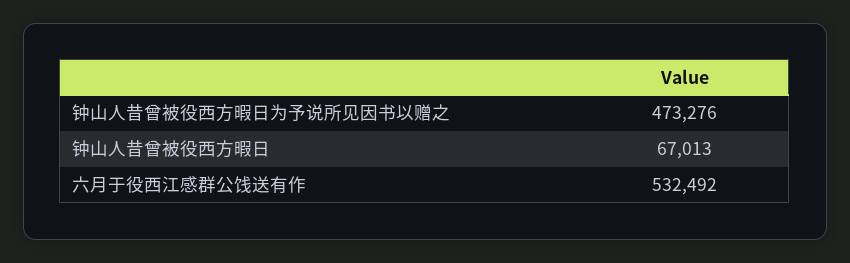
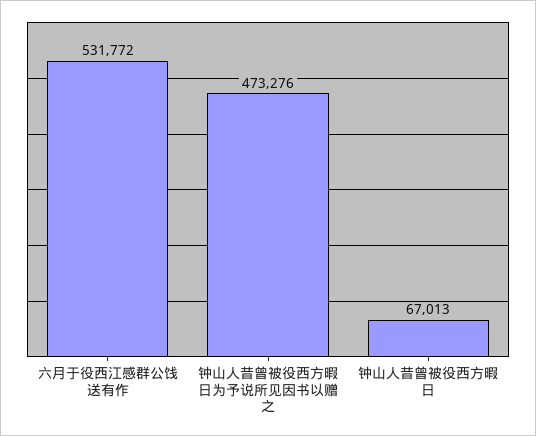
  {
    "钟山人昔曾被役西方暇日为予说所见因书以赠之": 473276,
    "钟山人昔曾被役西方暇日": 67013,
-   "六月于役西江感群公饯送有作": 532492
+   "六月于役西江感群公饯送有作": 531772
  }

